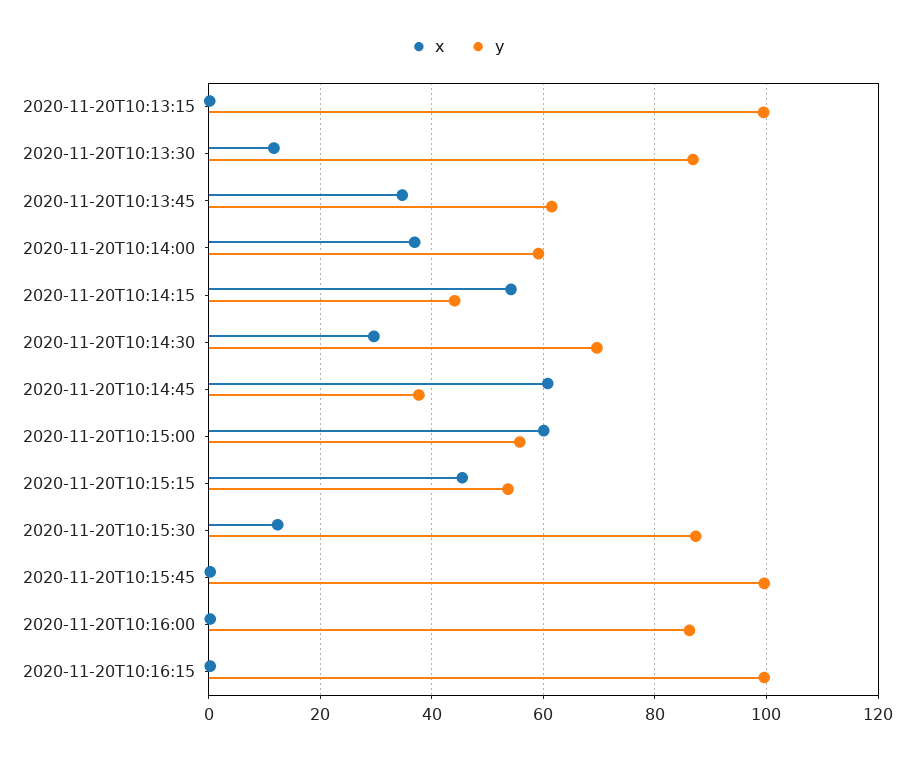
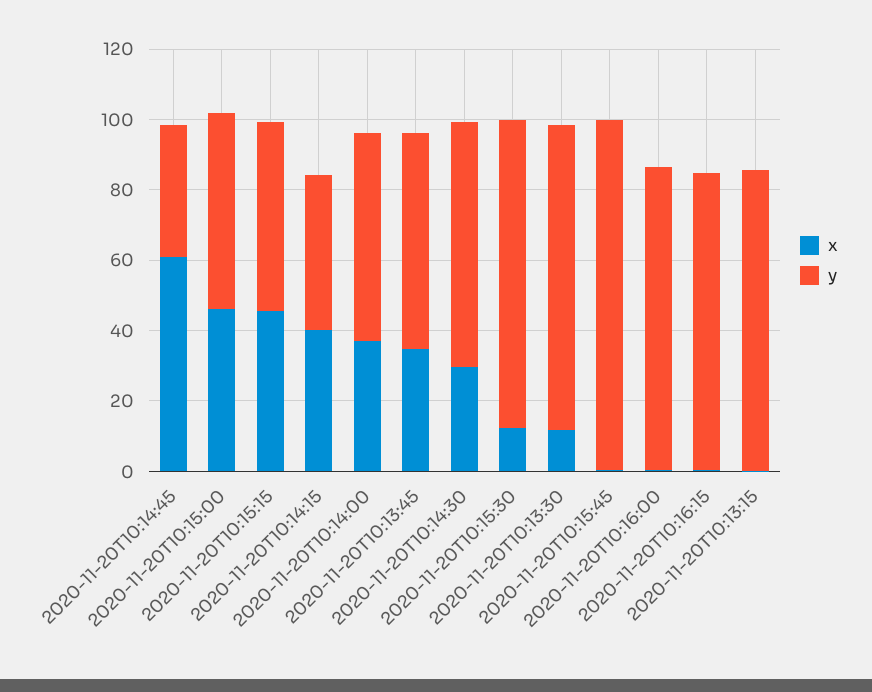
  {
    "x": {
      "2020-11-20T10:13:15": 0,
      "2020-11-20T10:13:30": 12,
      "2020-11-20T10:13:45": 34,
      "2020-11-20T10:14:00": 36,
-     "2020-11-20T10:14:15": 54,
+     "2020-11-20T10:14:15": 40,
      "2020-11-20T10:14:30": 30,
      "2020-11-20T10:14:45": 60,
-     "2020-11-20T10:15:00": 60,
+     "2020-11-20T10:15:00": 45,
      "2020-11-20T10:15:15": 46,
      "2020-11-20T10:15:30": 12,
      "2020-11-20T10:15:45": 0,
      "2020-11-20T10:16:00": 0,
      "2020-11-20T10:16:15": 0
    },
    "y": {
-     "2020-11-20T10:13:15": 100,
+     "2020-11-20T10:13:15": 85,
      "2020-11-20T10:13:30": 86,
      "2020-11-20T10:13:45": 62,
      "2020-11-20T10:14:00": 60,
      "2020-11-20T10:14:15": 44,
      "2020-11-20T10:14:30": 70,
      "2020-11-20T10:14:45": 38,
      "2020-11-20T10:15:00": 56,
      "2020-11-20T10:15:15": 54,
      "2020-11-20T10:15:30": 88,
      "2020-11-20T10:15:45": 100,
      "2020-11-20T10:16:00": 86,
-     "2020-11-20T10:16:15": 100
+     "2020-11-20T10:16:15": 85
    }
  }

